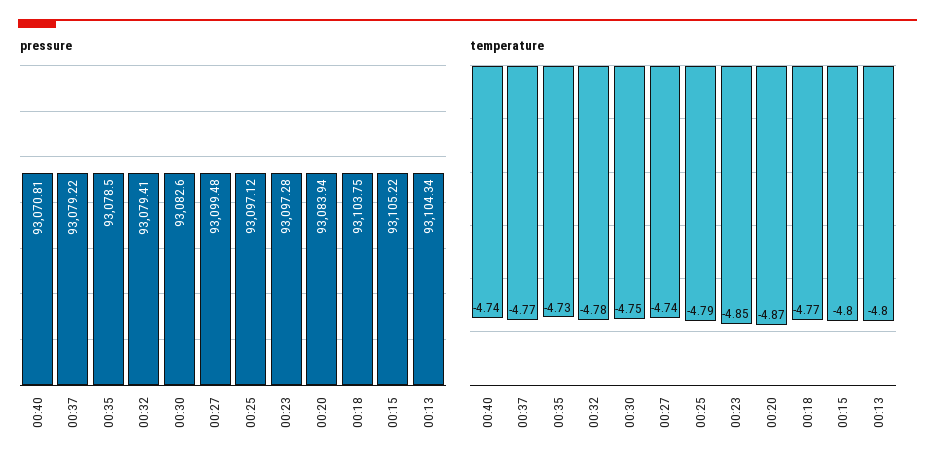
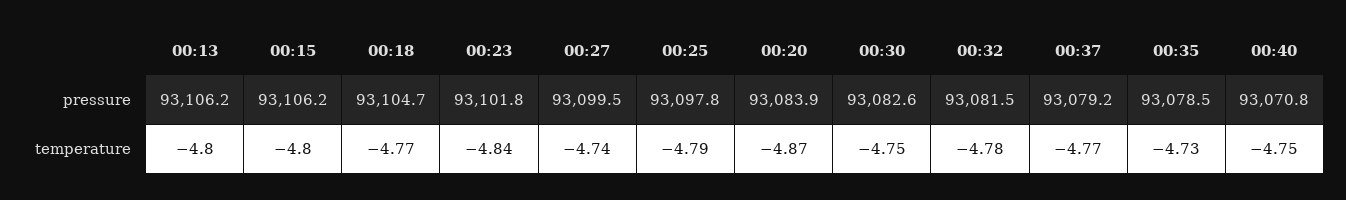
  {
    "pressure": {
      "00:40": 93070.81,
      "00:37": 93079.22,
      "00:35": 93078.5,
-     "00:32": 93079.41,
+     "00:32": 93081.5,
      "00:30": 93082.6,
      "00:27": 93099.48,
-     "00:25": 93097.12,
+     "00:25": 93097.8,
-     "00:23": 93097.28,
+     "00:23": 93101.8,
      "00:20": 93083.94,
-     "00:18": 93103.75,
+     "00:18": 93104.7,
-     "00:15": 93105.22,
+     "00:15": 93106.2,
-     "00:13": 93104.34
+     "00:13": 93106.2
    },
    "temperature": {
-     "00:40": -4.74,
+     "00:40": -4.75,
      "00:37": -4.77,
      "00:35": -4.73,
      "00:32": -4.78,
      "00:30": -4.75,
      "00:27": -4.74,
      "00:25": -4.79,
-     "00:23": -4.85,
+     "00:23": -4.84,
      "00:20": -4.87,
      "00:18": -4.77,
      "00:15": -4.8,
      "00:13": -4.8
    }
  }

